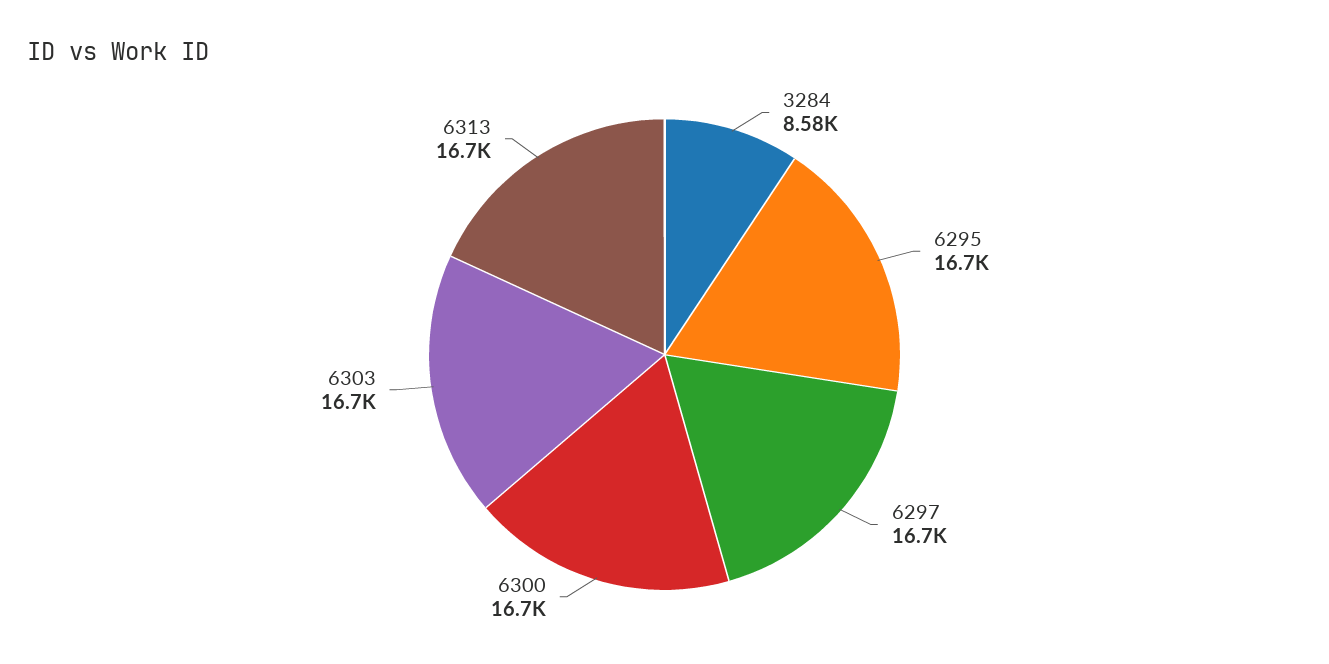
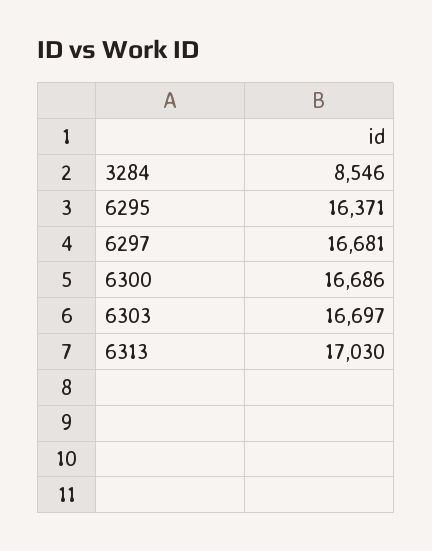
  {
-   "3284": 8580,
+   "3284": 8546,
-   "6295": 16700,
+   "6295": 16371,
    "6297": 16681,
    "6300": 16686,
    "6303": 16697,
-   "6313": 16700
+   "6313": 17030
  }

